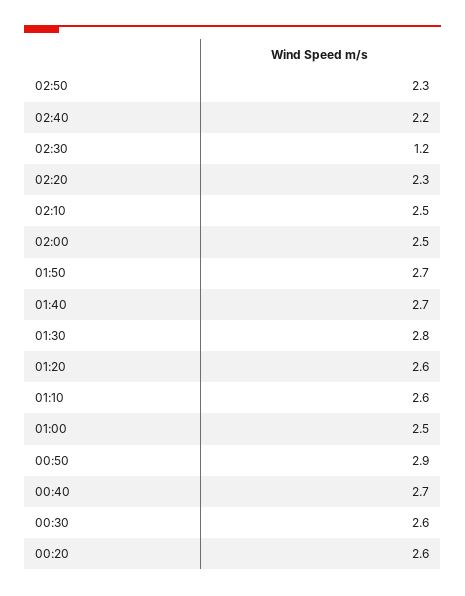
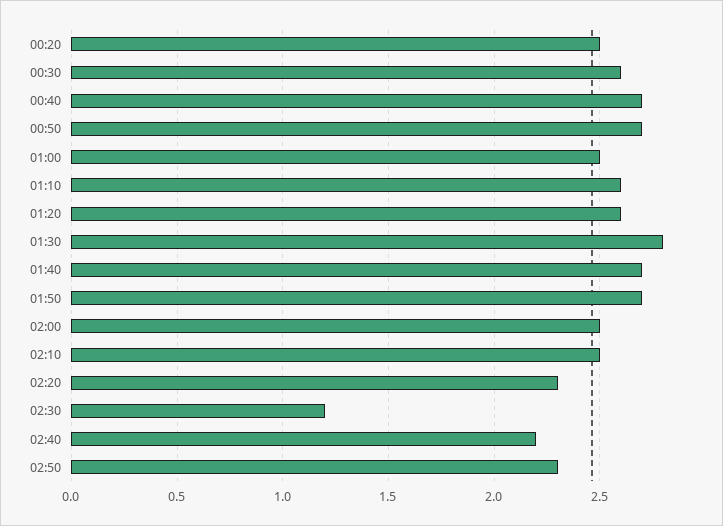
  {
    "02:50": 2.3,
    "02:40": 2.2,
    "02:30": 1.2,
    "02:20": 2.3,
    "02:10": 2.5,
    "02:00": 2.5,
    "01:50": 2.7,
    "01:40": 2.7,
    "01:30": 2.8,
    "01:20": 2.6,
    "01:10": 2.6,
    "01:00": 2.5,
-   "00:50": 2.9,
+   "00:50": 2.7,
    "00:40": 2.7,
    "00:30": 2.6,
-   "00:20": 2.6
+   "00:20": 2.5
  }

